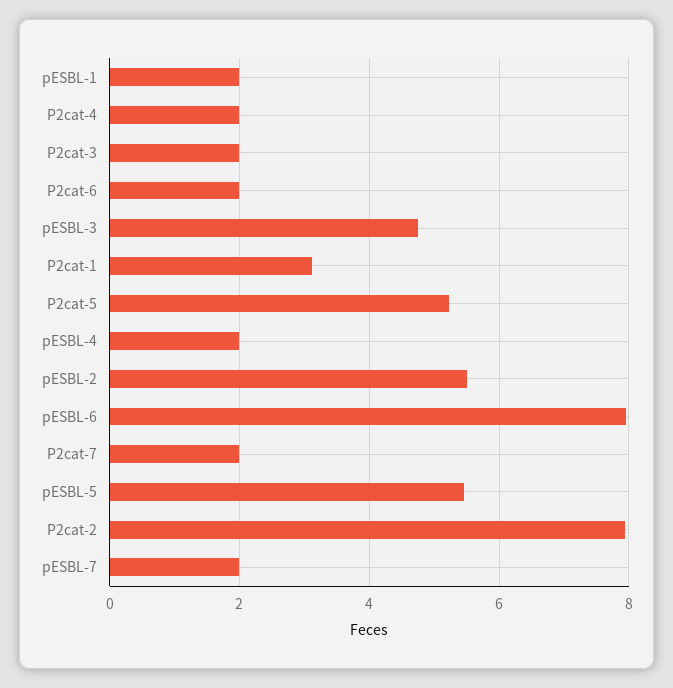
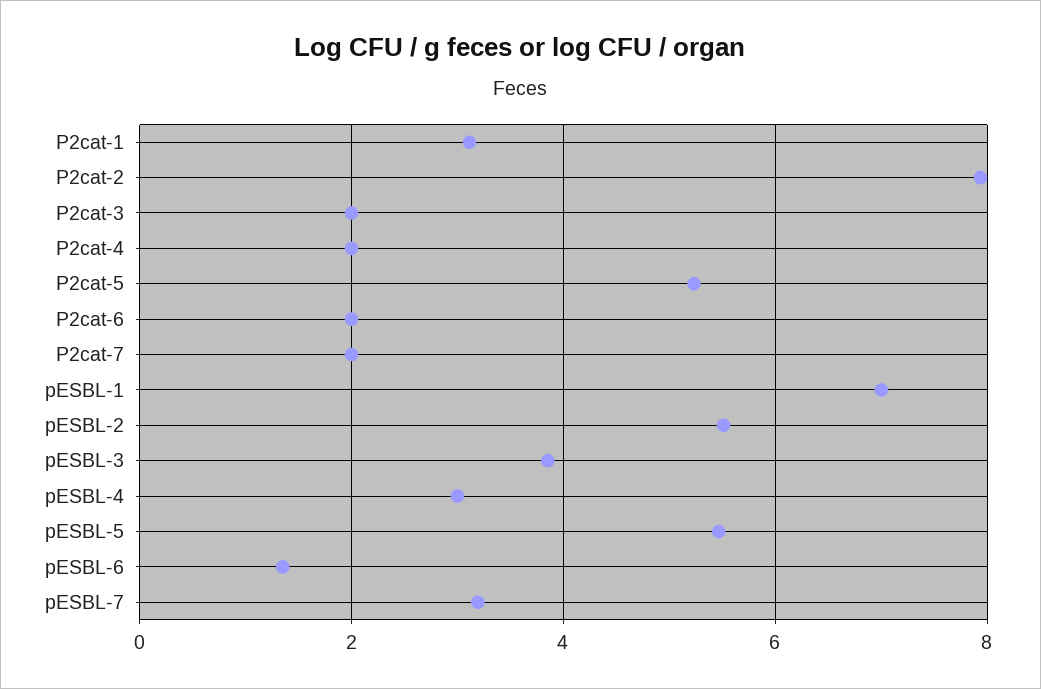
  {
-   "pESBL-1": 2,
+   "pESBL-1": 7,
    "P2cat-4": 2,
    "P2cat-3": 2,
    "P2cat-6": 2,
-   "pESBL-3": 4.8,
+   "pESBL-3": 3.8,
    "P2cat-1": 3.2,
    "P2cat-5": 5.2,
-   "pESBL-4": 2,
+   "pESBL-4": 3,
    "pESBL-2": 5.6,
-   "pESBL-6": 8,
+   "pESBL-6": 1.4,
    "P2cat-7": 2,
    "pESBL-5": 5.4,
    "P2cat-2": 8,
-   "pESBL-7": 2
+   "pESBL-7": 3.2
  }

